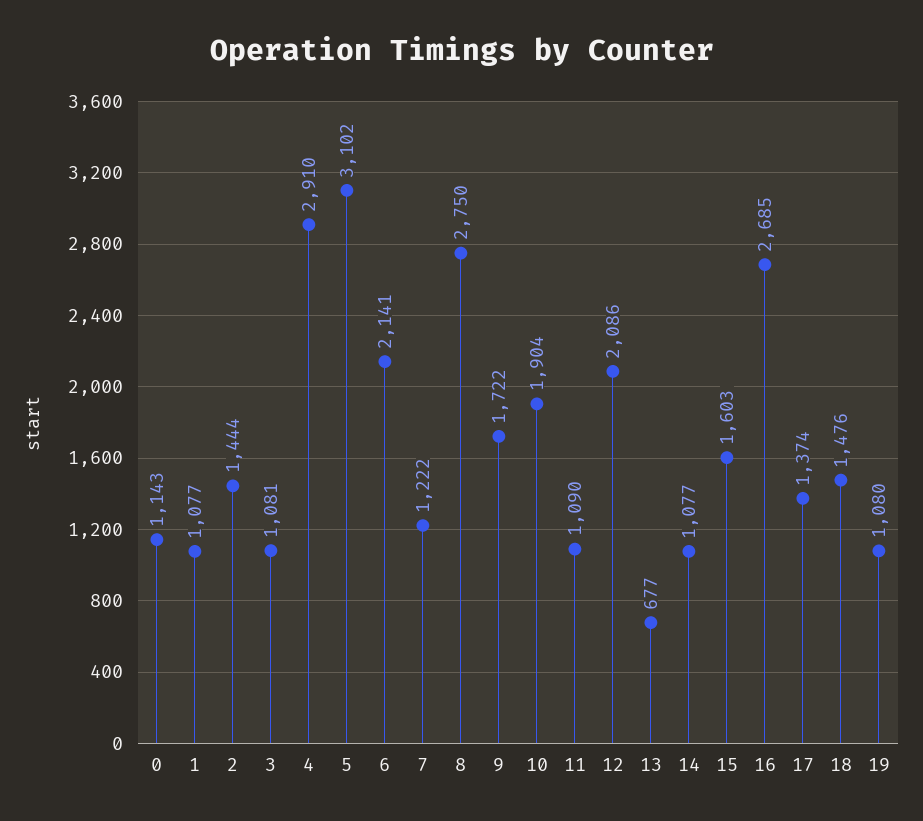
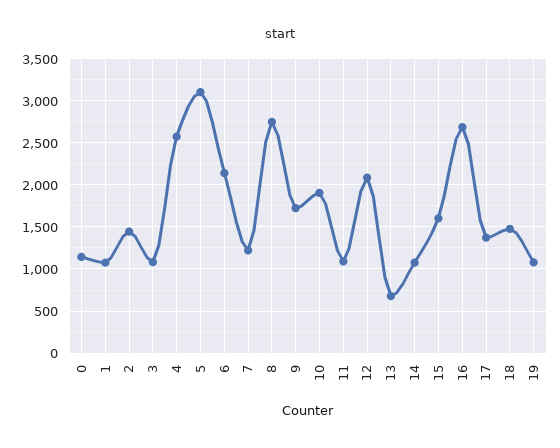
  {
    "0": 1143,
    "1": 1077,
    "2": 1444,
    "3": 1081,
-   "4": 2910,
+   "4": 2600,
    "5": 3102,
    "6": 2141,
    "7": 1222,
    "8": 2750,
    "9": 1722,
    "10": 1904,
    "11": 1090,
    "12": 2086,
    "13": 677,
    "14": 1077,
    "15": 1603,
    "16": 2685,
    "17": 1374,
    "18": 1476,
    "19": 1080
  }

